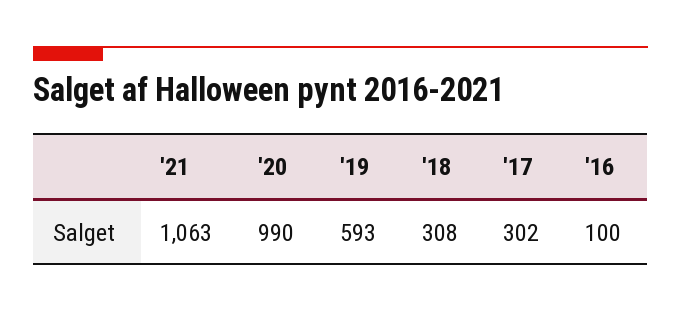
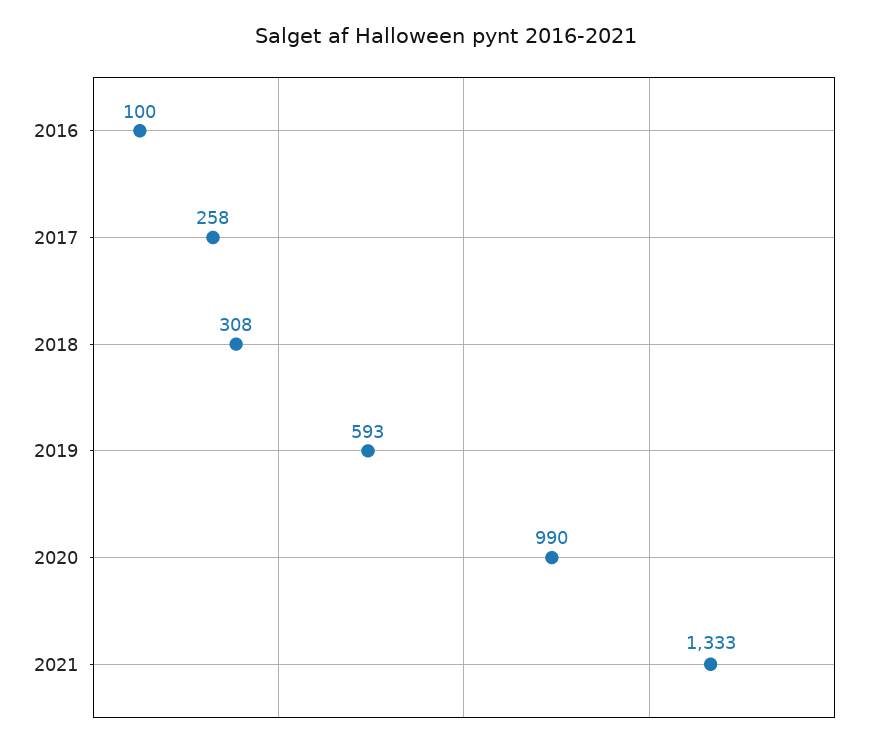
  {
-   "'21": 1063,
+   "'21": 1333,
    "'20": 990,
    "'19": 593,
    "'18": 308,
-   "'17": 302,
+   "'17": 258,
    "'16": 100
  }

